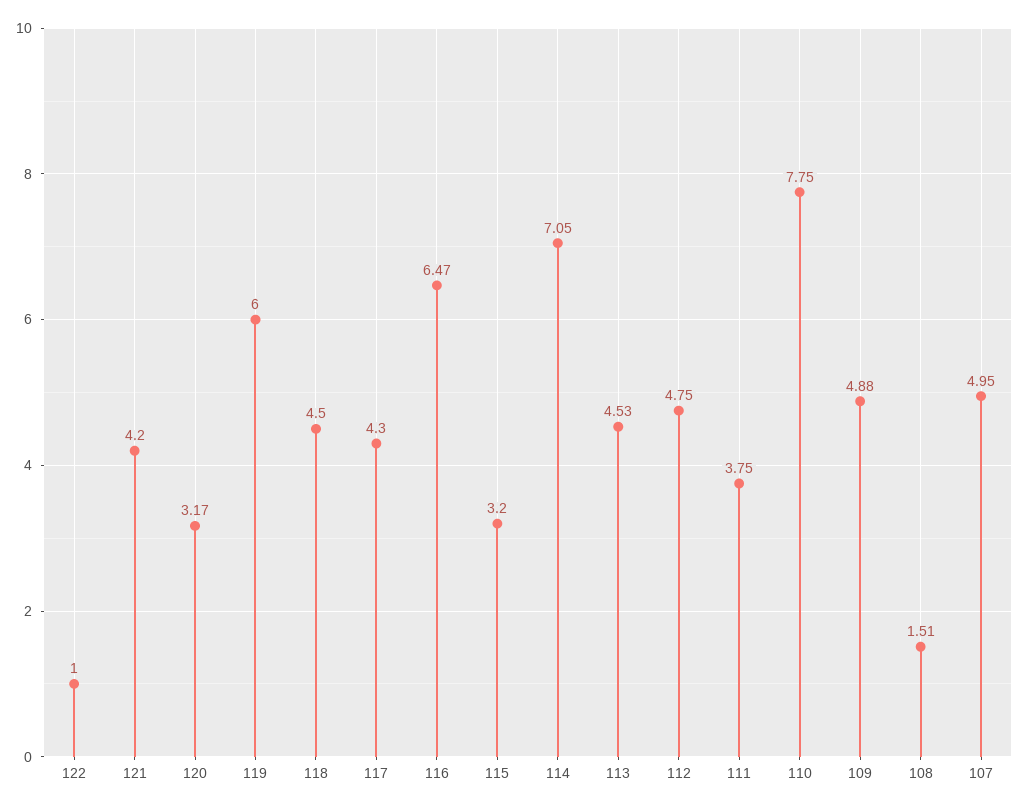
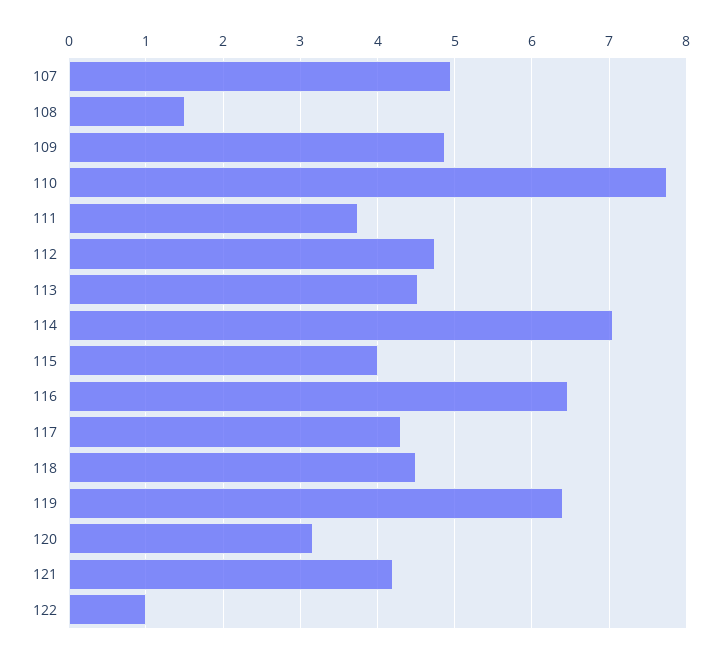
  {
    "122": 1,
    "121": 4.2,
    "120": 3.17,
-   "119": 6,
+   "119": 6.4,
    "118": 4.5,
    "117": 4.3,
    "116": 6.47,
-   "115": 3.2,
+   "115": 4,
    "114": 7.05,
    "113": 4.53,
    "112": 4.75,
    "111": 3.75,
    "110": 7.75,
    "109": 4.88,
    "108": 1.51,
    "107": 4.95
  }

